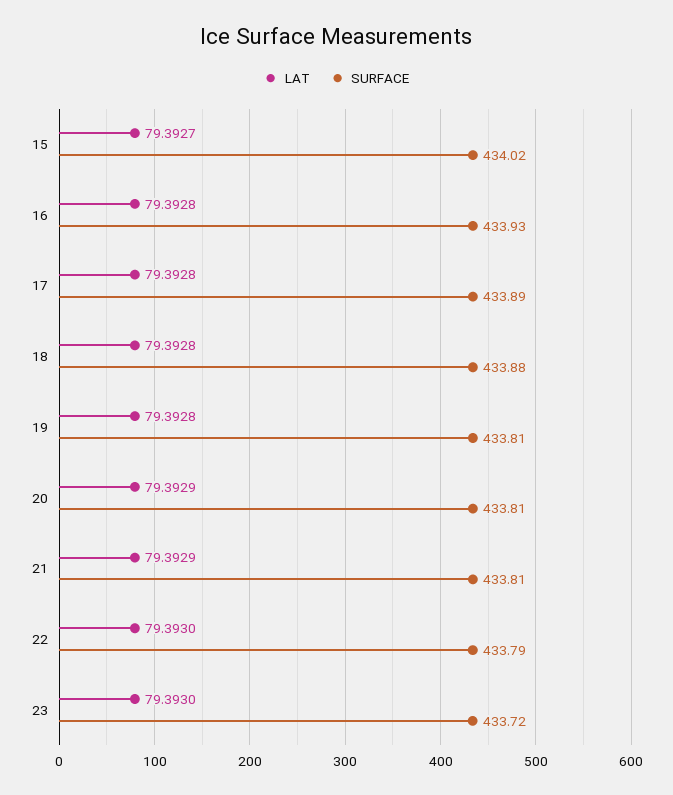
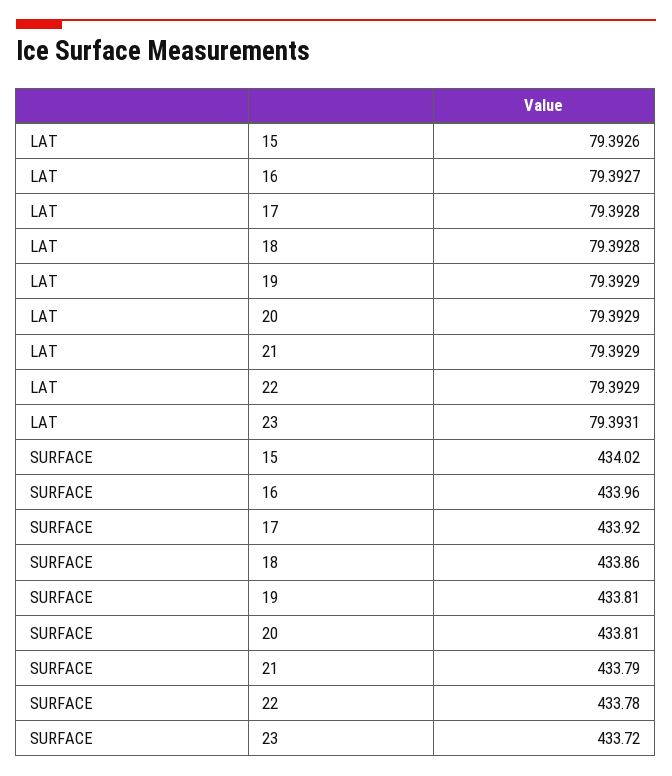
  {
    "LAT": {
-     "15": 79.3927,
+     "15": 79.3926,
-     "16": 79.3928,
+     "16": 79.3927,
      "17": 79.3928,
      "18": 79.3928,
-     "19": 79.3928,
+     "19": 79.3929,
      "20": 79.3929,
      "21": 79.3929,
-     "22": 79.393,
+     "22": 79.3929,
-     "23": 79.393
+     "23": 79.3931
    },
    "SURFACE": {
      "15": 434.02,
-     "16": 433.93,
+     "16": 433.96,
-     "17": 433.89,
+     "17": 433.92,
-     "18": 433.88,
+     "18": 433.86,
      "19": 433.81,
      "20": 433.81,
-     "21": 433.81,
+     "21": 433.79,
-     "22": 433.79,
+     "22": 433.78,
      "23": 433.72
    }
  }

